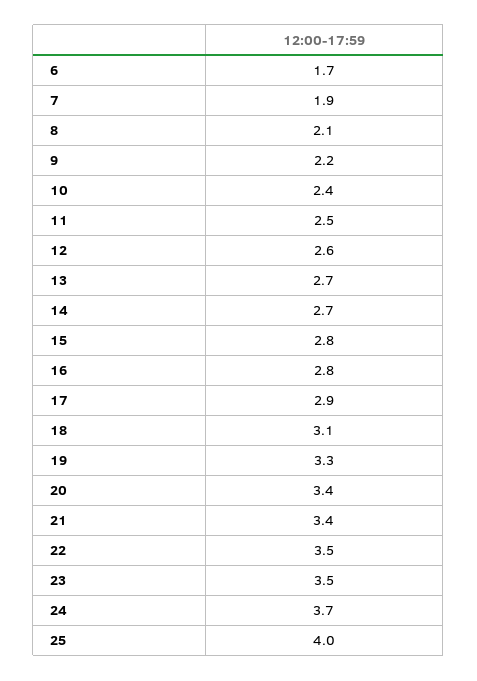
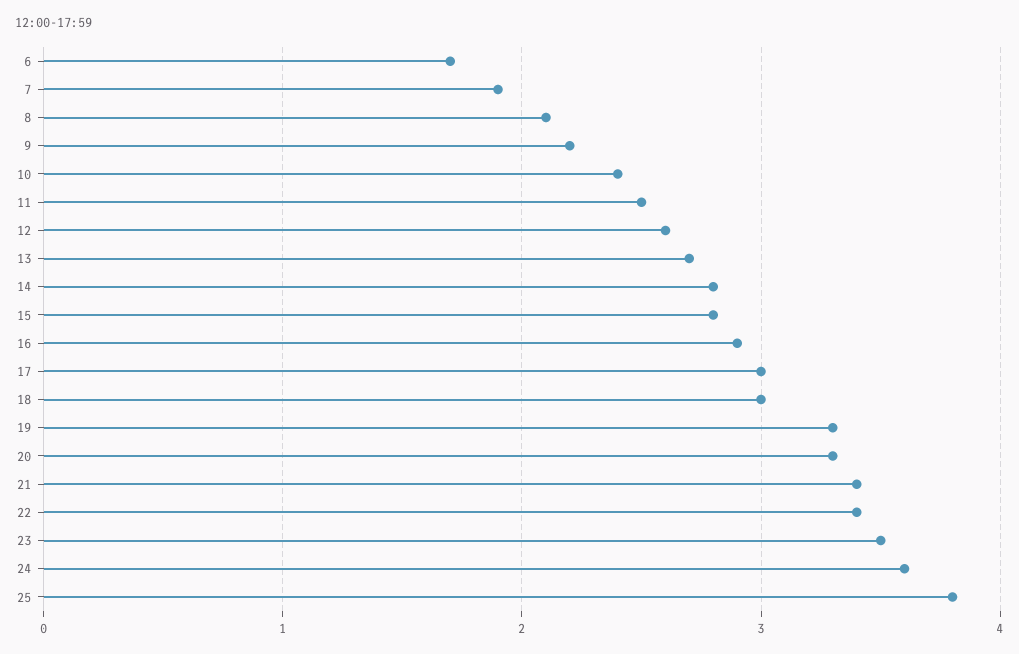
  {
    "6": 1.7,
    "7": 1.9,
    "8": 2.1,
    "9": 2.2,
    "10": 2.4,
    "11": 2.5,
    "12": 2.6,
    "13": 2.7,
-   "14": 2.7,
+   "14": 2.8,
    "15": 2.8,
-   "16": 2.8,
+   "16": 2.9,
-   "17": 2.9,
+   "17": 3,
-   "18": 3.1,
+   "18": 3,
    "19": 3.3,
-   "20": 3.4,
+   "20": 3.3,
    "21": 3.4,
-   "22": 3.5,
+   "22": 3.4,
    "23": 3.5,
-   "24": 3.7,
+   "24": 3.6,
-   "25": 4
+   "25": 3.8
  }

